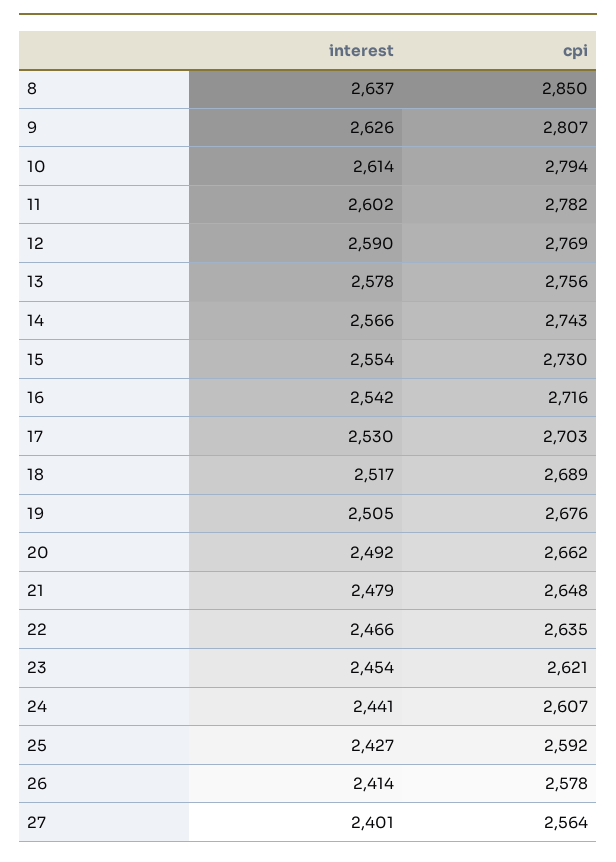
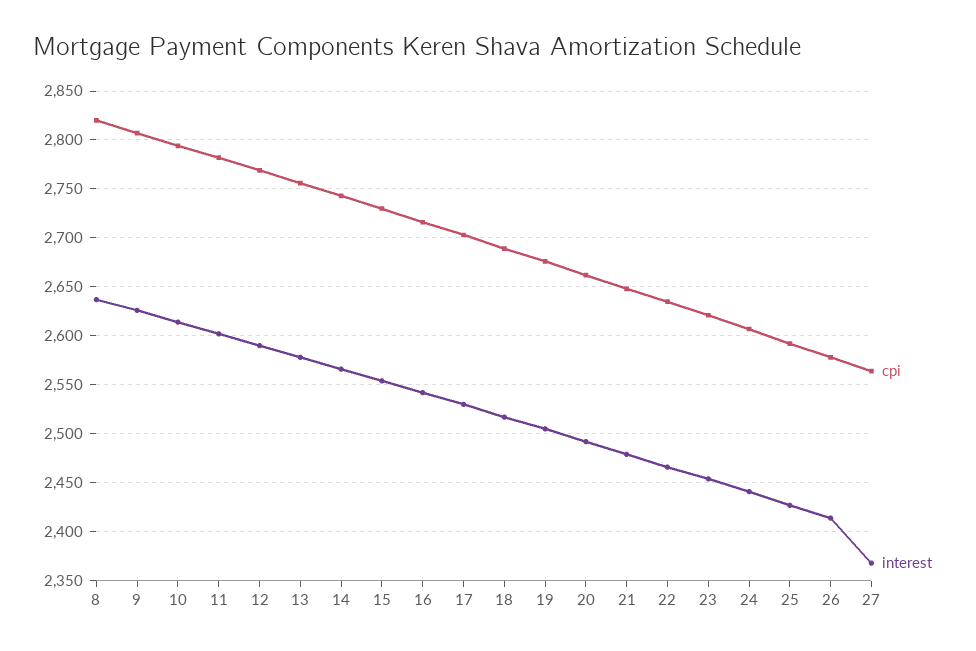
  {
    "interest": {
      "8": 2637,
      "9": 2626,
      "10": 2614,
      "11": 2602,
      "12": 2590,
      "13": 2578,
      "14": 2566,
      "15": 2554,
      "16": 2542,
      "17": 2530,
      "18": 2517,
      "19": 2505,
      "20": 2492,
      "21": 2479,
      "22": 2466,
      "23": 2454,
      "24": 2441,
      "25": 2427,
      "26": 2414,
-     "27": 2401
+     "27": 2370
    },
    "cpi": {
-     "8": 2850,
+     "8": 2820,
      "9": 2807,
      "10": 2794,
      "11": 2782,
      "12": 2769,
      "13": 2756,
      "14": 2743,
      "15": 2730,
      "16": 2716,
      "17": 2703,
      "18": 2689,
      "19": 2676,
      "20": 2662,
      "21": 2648,
      "22": 2635,
      "23": 2621,
      "24": 2607,
      "25": 2592,
      "26": 2578,
      "27": 2564
    }
  }

